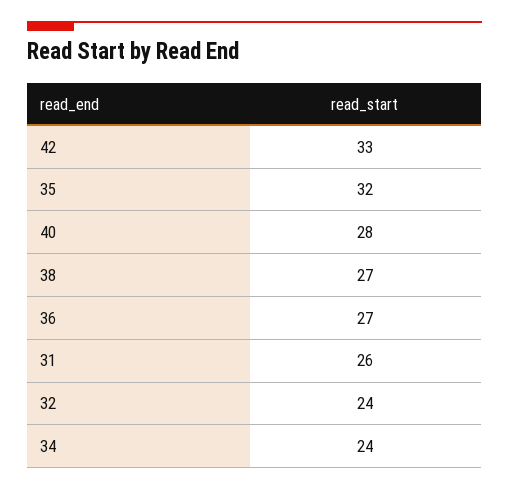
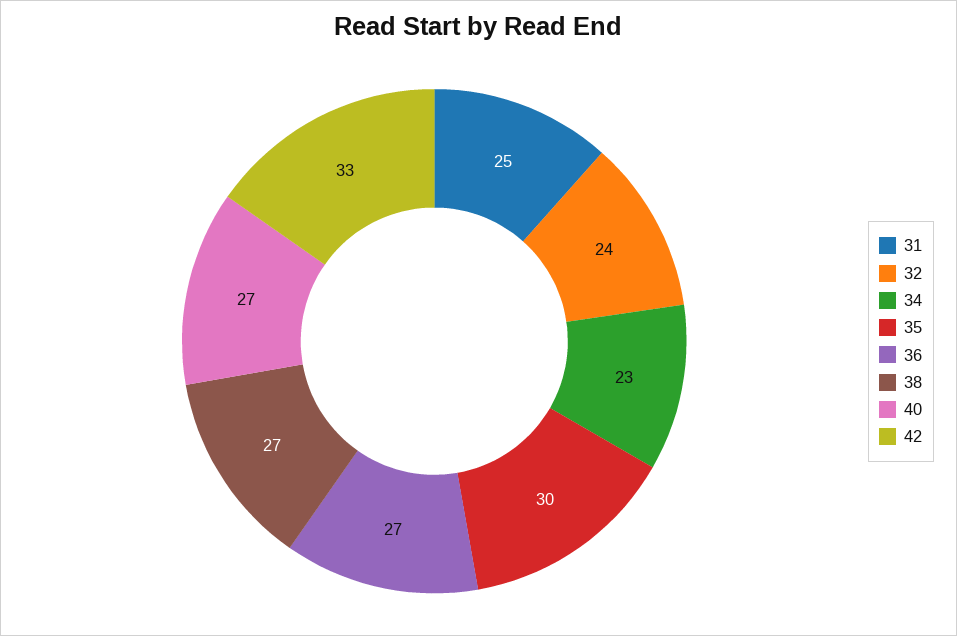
  {
    "42": 33,
-   "35": 32,
+   "35": 30,
-   "40": 28,
+   "40": 27,
    "38": 27,
    "36": 27,
-   "31": 26,
+   "31": 25,
    "32": 24,
-   "34": 24
+   "34": 23
  }

